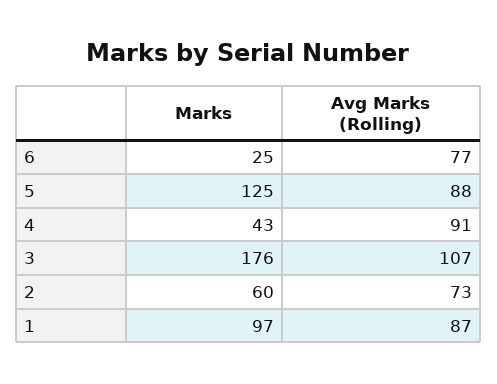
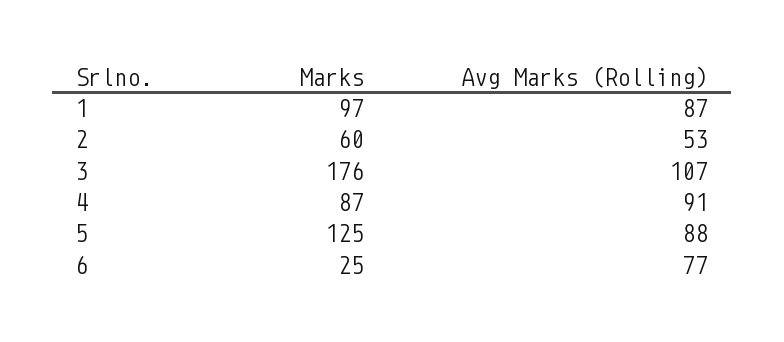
  {
    "Marks": {
      "6": 25,
      "5": 125,
-     "4": 43,
+     "4": 87,
      "3": 176,
      "2": 60,
      "1": 97
    },
    "Avg Marks (Rolling)": {
      "6": 77,
      "5": 88,
      "4": 91,
      "3": 107,
-     "2": 73,
+     "2": 53,
      "1": 87
    }
  }

